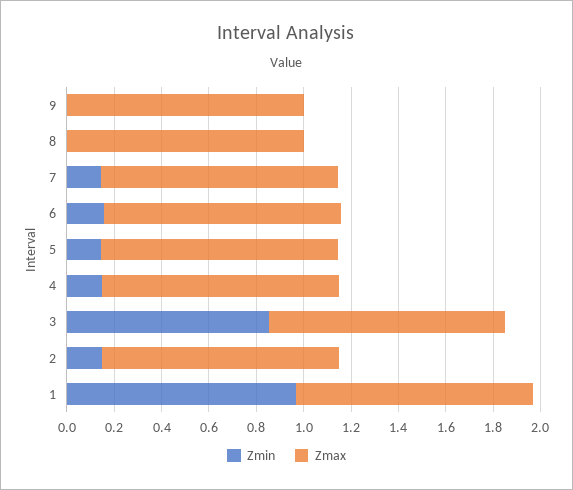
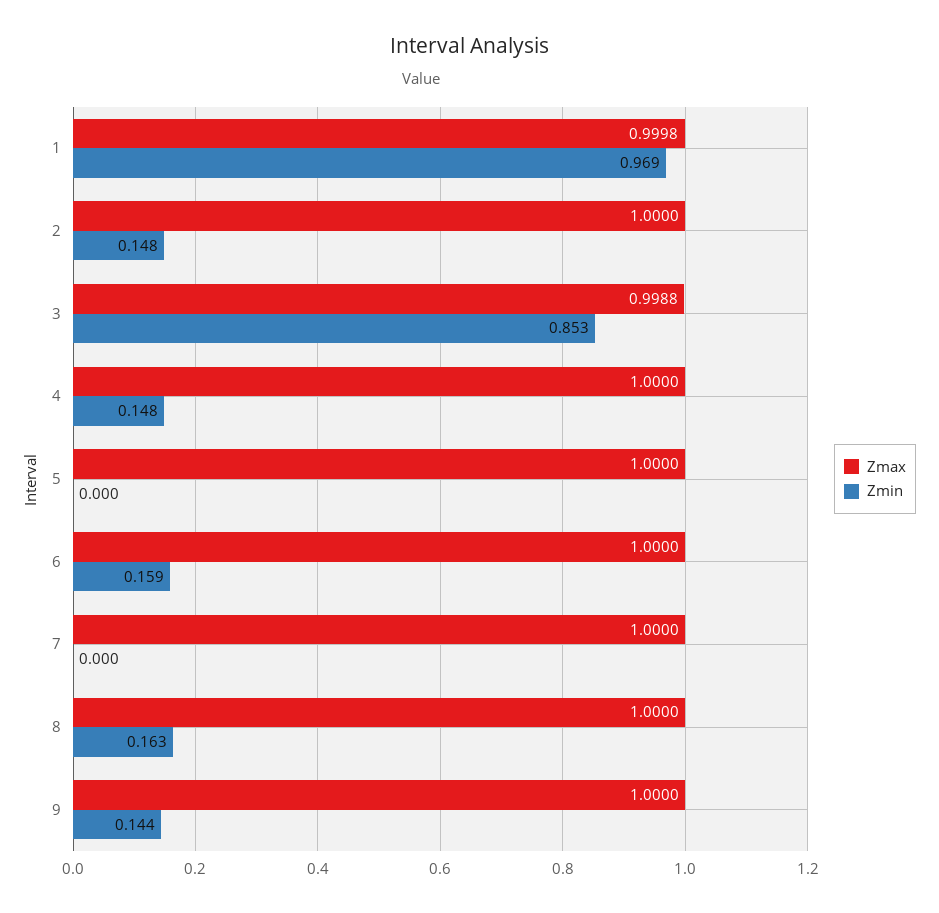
  {
    "Zmin": {
-     "9": 0,
+     "9": 0.144,
-     "8": 0,
+     "8": 0.163,
-     "7": 0.15,
+     "7": 0,
      "6": 0.159,
-     "5": 0.15,
+     "5": 0,
      "4": 0.148,
      "3": 0.853,
      "2": 0.148,
      "1": 0.969
    },
    "Zmax": {
      "9": 1,
      "8": 1,
      "7": 1,
      "6": 1,
      "5": 1,
      "4": 1,
      "3": 0.9988,
      "2": 1,
      "1": 0.9998
    }
  }

